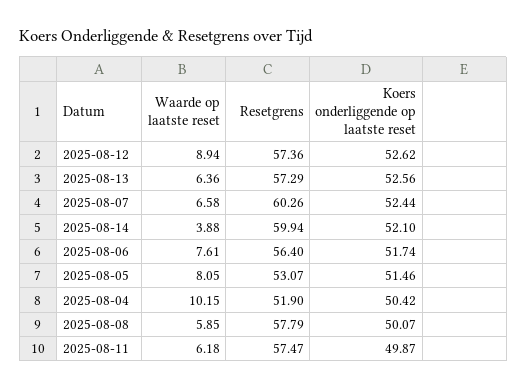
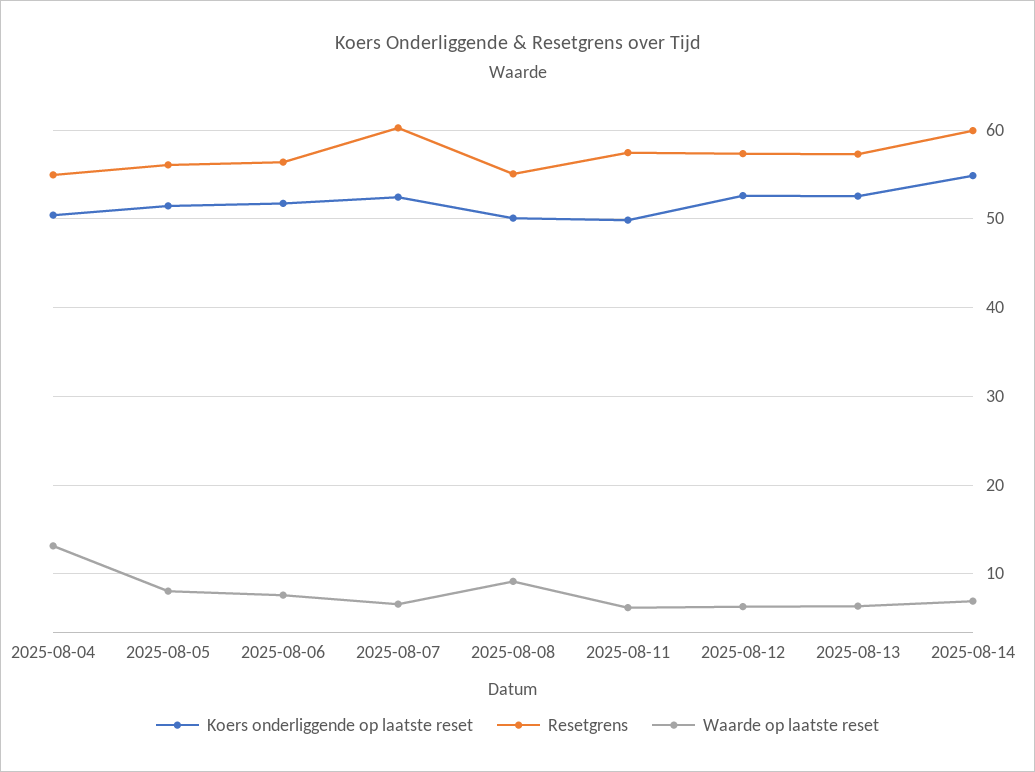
  {
    "Waarde op laatste reset": {
-     "2025-08-12": 8.94,
+     "2025-08-12": 6,
      "2025-08-13": 6.36,
      "2025-08-07": 6.58,
-     "2025-08-14": 3.88,
+     "2025-08-14": 7,
      "2025-08-06": 7.61,
      "2025-08-05": 8.05,
-     "2025-08-04": 10.15,
+     "2025-08-04": 13,
-     "2025-08-08": 5.85,
+     "2025-08-08": 9,
      "2025-08-11": 6.18
    },
    "Resetgrens": {
      "2025-08-12": 57.36,
      "2025-08-13": 57.29,
      "2025-08-07": 60.26,
      "2025-08-14": 59.94,
      "2025-08-06": 56.4,
-     "2025-08-05": 53.07,
+     "2025-08-05": 56,
-     "2025-08-04": 51.9,
+     "2025-08-04": 55,
-     "2025-08-08": 57.79,
+     "2025-08-08": 55,
      "2025-08-11": 57.47
    },
    "Koers onderliggende op laatste reset": {
      "2025-08-12": 52.62,
      "2025-08-13": 52.56,
      "2025-08-07": 52.44,
-     "2025-08-14": 52.1,
+     "2025-08-14": 55,
      "2025-08-06": 51.74,
      "2025-08-05": 51.46,
      "2025-08-04": 50.42,
      "2025-08-08": 50.07,
      "2025-08-11": 49.87
    }
  }

